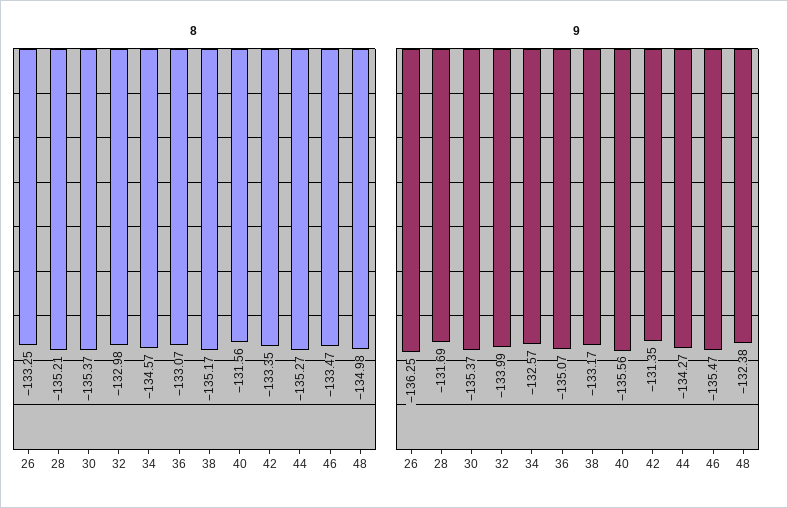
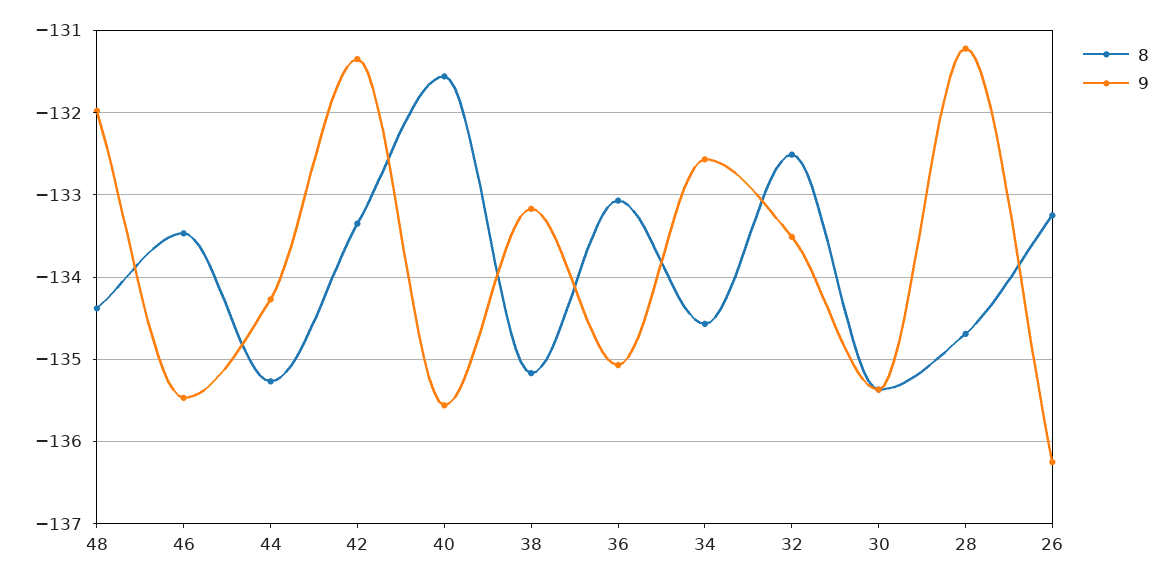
  {
    "8": {
      "26": -133.25,
-     "28": -135.21,
+     "28": -134.7,
      "30": -135.37,
-     "32": -132.98,
+     "32": -132.5,
      "34": -134.57,
      "36": -133.07,
      "38": -135.17,
      "40": -131.56,
      "42": -133.35,
      "44": -135.27,
      "46": -133.47,
-     "48": -134.98
+     "48": -134.4
    },
    "9": {
      "26": -136.25,
-     "28": -131.69,
+     "28": -131.2,
      "30": -135.37,
-     "32": -133.99,
+     "32": -133.5,
      "34": -132.57,
      "36": -135.07,
      "38": -133.17,
      "40": -135.56,
      "42": -131.35,
      "44": -134.27,
      "46": -135.47,
-     "48": -132.38
+     "48": -132
    }
  }

